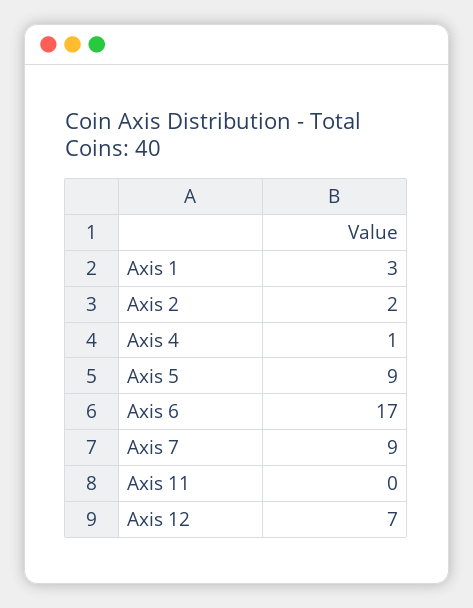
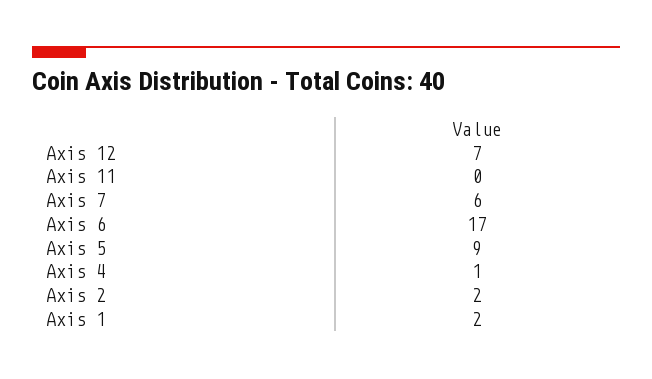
  {
-   "Axis 1": 3,
+   "Axis 1": 2,
    "Axis 2": 2,
    "Axis 4": 1,
    "Axis 5": 9,
    "Axis 6": 17,
-   "Axis 7": 9,
+   "Axis 7": 6,
    "Axis 11": 0,
    "Axis 12": 7
  }

